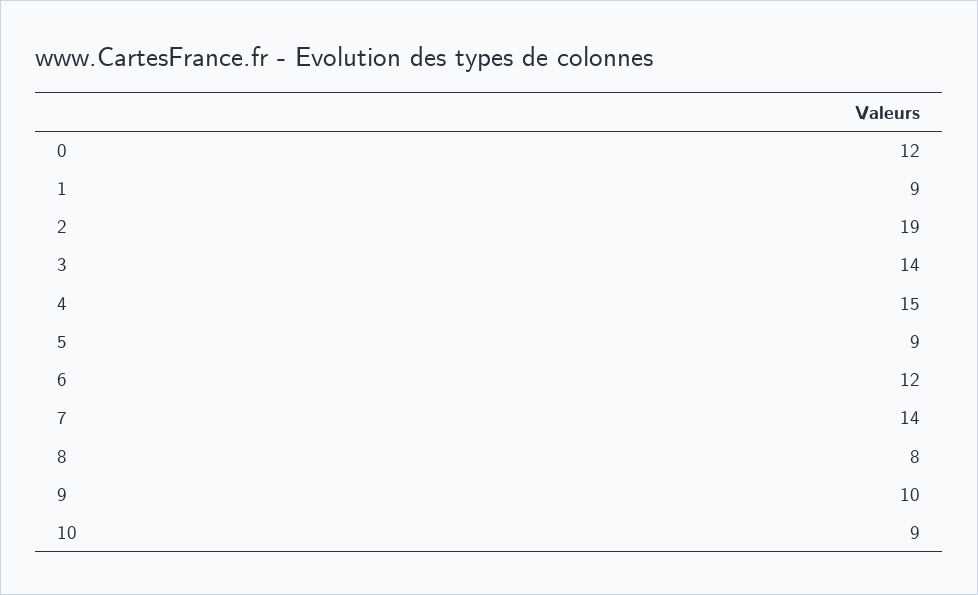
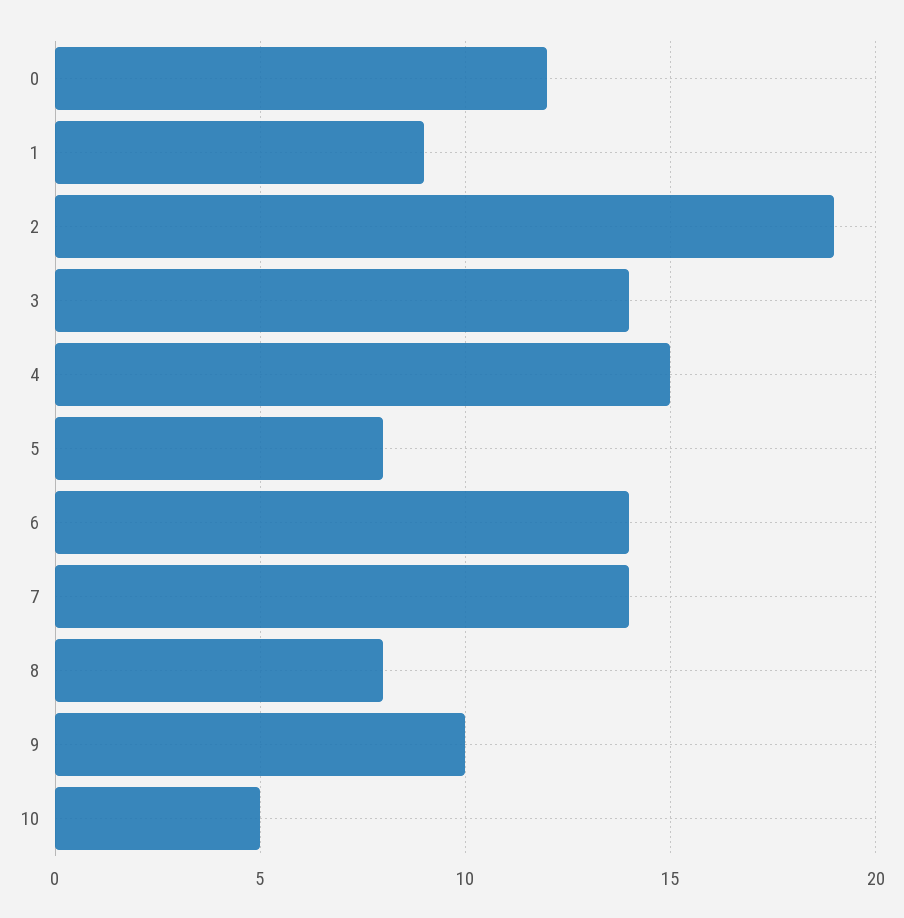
  {
    "0": 12,
    "1": 9,
    "2": 19,
    "3": 14,
    "4": 15,
-   "5": 9,
+   "5": 8,
-   "6": 12,
+   "6": 14,
    "7": 14,
    "8": 8,
    "9": 10,
-   "10": 9
+   "10": 5
  }

